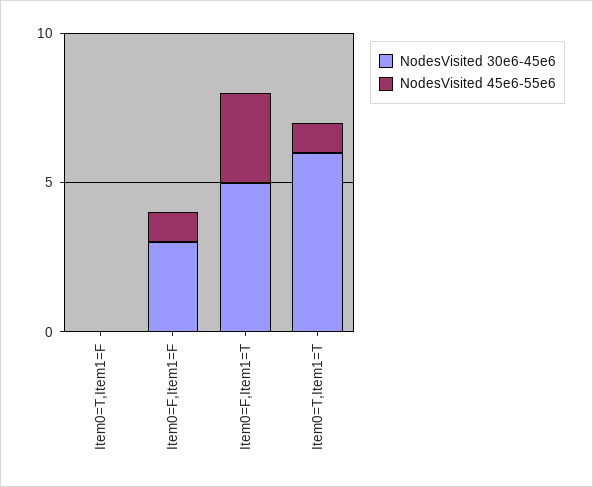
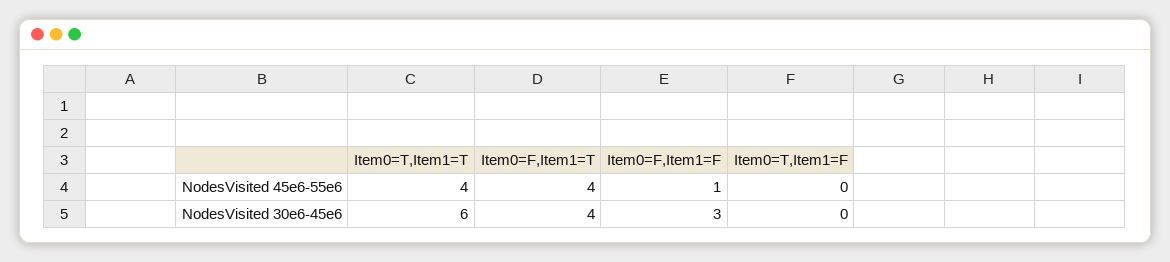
  {
    "NodesVisited 30e6-45e6": {
      "Item0=T,Item1=F": 0,
      "Item0=F,Item1=F": 3,
-     "Item0=F,Item1=T": 5,
+     "Item0=F,Item1=T": 4,
      "Item0=T,Item1=T": 6
    },
    "NodesVisited 45e6-55e6": {
      "Item0=T,Item1=F": 0,
      "Item0=F,Item1=F": 1,
-     "Item0=F,Item1=T": 3,
+     "Item0=F,Item1=T": 4,
-     "Item0=T,Item1=T": 1
+     "Item0=T,Item1=T": 4
    }
  }

